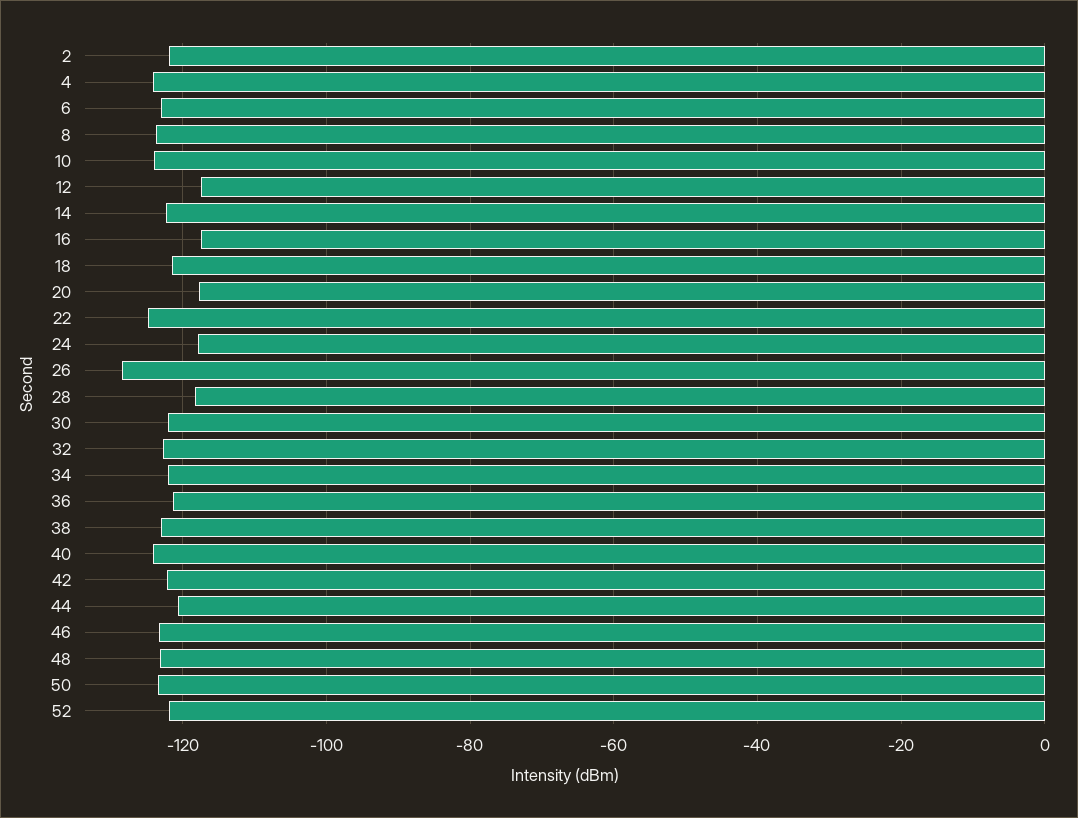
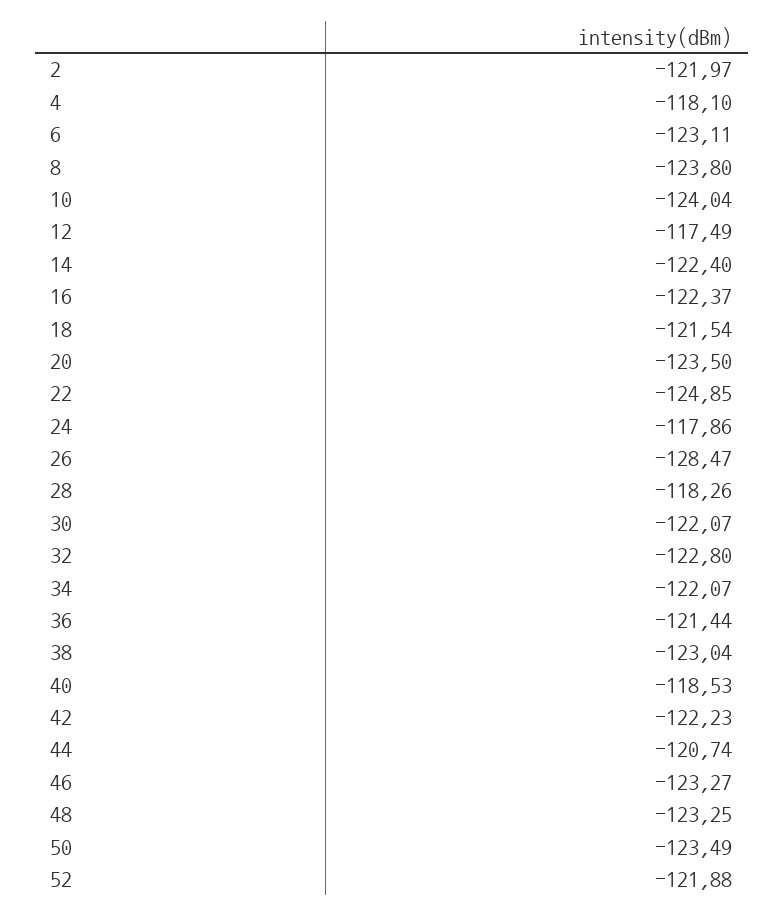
  {
    "2": -121.97,
-   "4": -124,
+   "4": -118.1,
    "6": -123.11,
    "8": -123.8,
    "10": -124.04,
    "12": -117.49,
    "14": -122.4,
-   "16": -118,
+   "16": -122.37,
    "18": -121.54,
-   "20": -118,
+   "20": -123.5,
    "22": -124.85,
    "24": -117.86,
    "26": -128.47,
    "28": -118.26,
    "30": -122.07,
    "32": -122.8,
    "34": -122.07,
    "36": -121.44,
    "38": -123.04,
-   "40": -124,
+   "40": -118.53,
    "42": -122.23,
    "44": -120.74,
    "46": -123.27,
    "48": -123.25,
    "50": -123.49,
    "52": -121.88
  }

